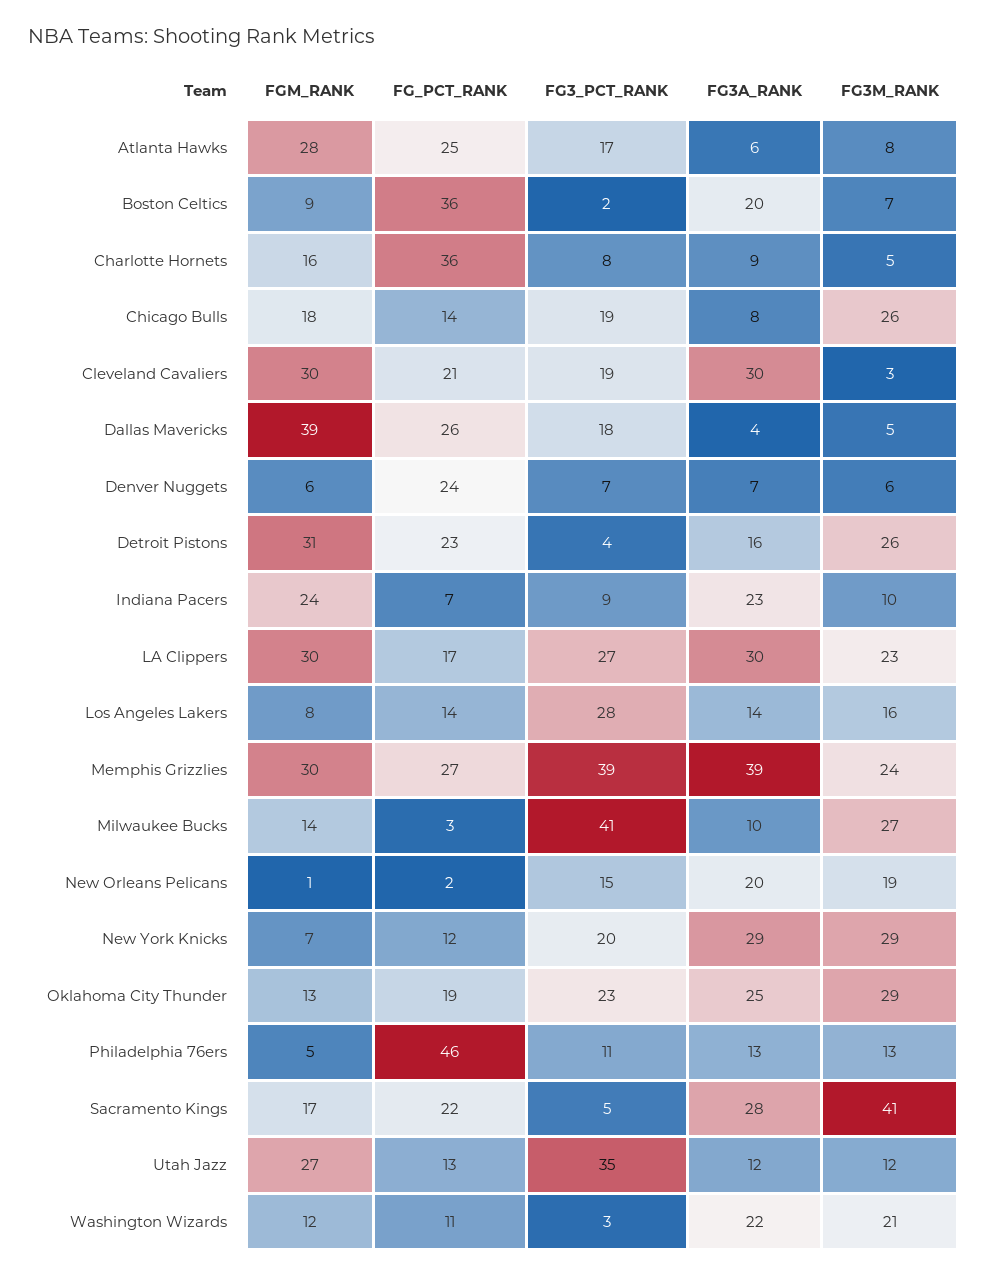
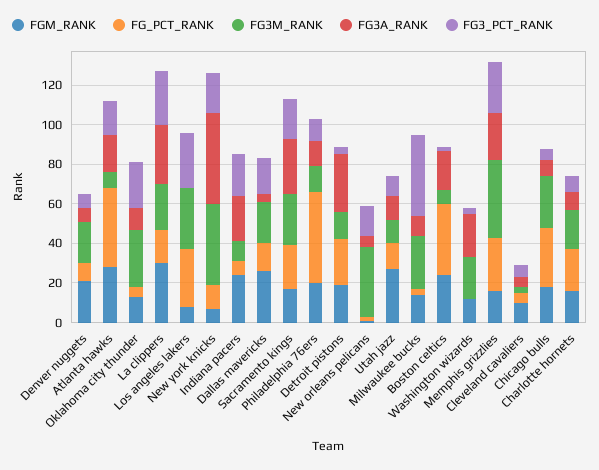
  {
    "FGM_RANK": {
      "Atlanta Hawks": 28,
-     "Boston Celtics": 9,
+     "Boston Celtics": 25,
      "Charlotte Hornets": 16,
      "Chicago Bulls": 18,
-     "Cleveland Cavaliers": 30,
+     "Cleveland Cavaliers": 10,
-     "Dallas Mavericks": 39,
+     "Dallas Mavericks": 25,
-     "Denver Nuggets": 6,
+     "Denver Nuggets": 20,
-     "Detroit Pistons": 31,
+     "Detroit Pistons": 20,
      "Indiana Pacers": 24,
      "LA Clippers": 30,
      "Los Angeles Lakers": 8,
-     "Memphis Grizzlies": 30,
+     "Memphis Grizzlies": 15,
      "Milwaukee Bucks": 14,
      "New Orleans Pelicans": 1,
      "New York Knicks": 7,
      "Oklahoma City Thunder": 13,
-     "Philadelphia 76ers": 5,
+     "Philadelphia 76ers": 20,
      "Sacramento Kings": 17,
      "Utah Jazz": 27,
      "Washington Wizards": 12
    },
    "FG_PCT_RANK": {
-     "Atlanta Hawks": 25,
+     "Atlanta Hawks": 40,
      "Boston Celtics": 36,
-     "Charlotte Hornets": 36,
+     "Charlotte Hornets": 20,
-     "Chicago Bulls": 14,
+     "Chicago Bulls": 30,
-     "Cleveland Cavaliers": 21,
+     "Cleveland Cavaliers": 5,
-     "Dallas Mavericks": 26,
+     "Dallas Mavericks": 15,
-     "Denver Nuggets": 24,
+     "Denver Nuggets": 10,
      "Detroit Pistons": 23,
      "Indiana Pacers": 7,
      "LA Clippers": 17,
-     "Los Angeles Lakers": 14,
+     "Los Angeles Lakers": 30,
      "Memphis Grizzlies": 27,
      "Milwaukee Bucks": 3,
      "New Orleans Pelicans": 2,
      "New York Knicks": 12,
-     "Oklahoma City Thunder": 19,
+     "Oklahoma City Thunder": 5,
      "Philadelphia 76ers": 46,
      "Sacramento Kings": 22,
      "Utah Jazz": 13,
-     "Washington Wizards": 11
+     "Washington Wizards": 0
    },
    "FG3_PCT_RANK": {
      "Atlanta Hawks": 17,
      "Boston Celtics": 2,
      "Charlotte Hornets": 8,
-     "Chicago Bulls": 19,
+     "Chicago Bulls": 5,
-     "Cleveland Cavaliers": 19,
+     "Cleveland Cavaliers": 5,
      "Dallas Mavericks": 18,
      "Denver Nuggets": 7,
      "Detroit Pistons": 4,
-     "Indiana Pacers": 9,
+     "Indiana Pacers": 20,
      "LA Clippers": 27,
      "Los Angeles Lakers": 28,
-     "Memphis Grizzlies": 39,
+     "Memphis Grizzlies": 25,
      "Milwaukee Bucks": 41,
      "New Orleans Pelicans": 15,
      "New York Knicks": 20,
      "Oklahoma City Thunder": 23,
      "Philadelphia 76ers": 11,
-     "Sacramento Kings": 5,
+     "Sacramento Kings": 20,
-     "Utah Jazz": 35,
+     "Utah Jazz": 10,
      "Washington Wizards": 3
    },
    "FG3A_RANK": {
-     "Atlanta Hawks": 6,
+     "Atlanta Hawks": 20,
      "Boston Celtics": 20,
      "Charlotte Hornets": 9,
      "Chicago Bulls": 8,
-     "Cleveland Cavaliers": 30,
+     "Cleveland Cavaliers": 5,
      "Dallas Mavericks": 4,
      "Denver Nuggets": 7,
-     "Detroit Pistons": 16,
+     "Detroit Pistons": 30,
      "Indiana Pacers": 23,
      "LA Clippers": 30,
-     "Los Angeles Lakers": 14,
+     "Los Angeles Lakers": 0,
-     "Memphis Grizzlies": 39,
+     "Memphis Grizzlies": 25,
      "Milwaukee Bucks": 10,
-     "New Orleans Pelicans": 20,
+     "New Orleans Pelicans": 5,
-     "New York Knicks": 29,
+     "New York Knicks": 45,
-     "Oklahoma City Thunder": 25,
+     "Oklahoma City Thunder": 10,
      "Philadelphia 76ers": 13,
      "Sacramento Kings": 28,
      "Utah Jazz": 12,
      "Washington Wizards": 22
    },
    "FG3M_RANK": {
      "Atlanta Hawks": 8,
      "Boston Celtics": 7,
-     "Charlotte Hornets": 5,
+     "Charlotte Hornets": 20,
      "Chicago Bulls": 26,
      "Cleveland Cavaliers": 3,
-     "Dallas Mavericks": 5,
+     "Dallas Mavericks": 20,
-     "Denver Nuggets": 6,
+     "Denver Nuggets": 20,
-     "Detroit Pistons": 26,
+     "Detroit Pistons": 15,
      "Indiana Pacers": 10,
      "LA Clippers": 23,
-     "Los Angeles Lakers": 16,
+     "Los Angeles Lakers": 30,
-     "Memphis Grizzlies": 24,
+     "Memphis Grizzlies": 40,
      "Milwaukee Bucks": 27,
-     "New Orleans Pelicans": 19,
+     "New Orleans Pelicans": 35,
-     "New York Knicks": 29,
+     "New York Knicks": 40,
      "Oklahoma City Thunder": 29,
      "Philadelphia 76ers": 13,
-     "Sacramento Kings": 41,
+     "Sacramento Kings": 25,
      "Utah Jazz": 12,
      "Washington Wizards": 21
    }
  }

